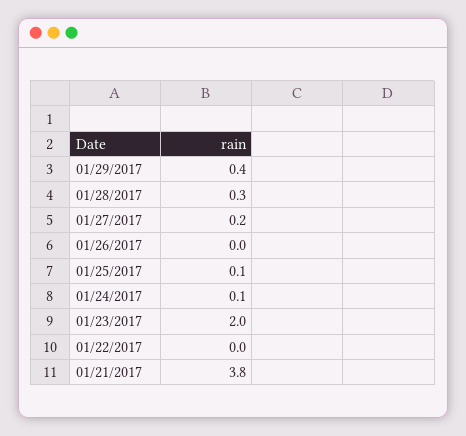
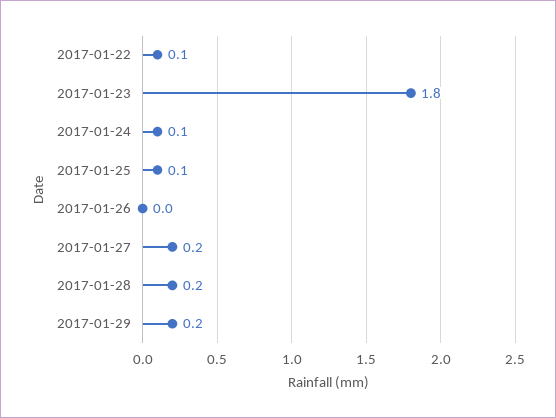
  {
-   "01/29/2017": 0.4,
+   "01/29/2017": 0.2,
-   "01/28/2017": 0.3,
+   "01/28/2017": 0.2,
    "01/27/2017": 0.2,
    "01/26/2017": 0,
    "01/25/2017": 0.1,
    "01/24/2017": 0.1,
-   "01/23/2017": 2,
+   "01/23/2017": 1.8,
-   "01/22/2017": 0,
+   "01/22/2017": 0.1
-   "01/21/2017": 3.8
  }

